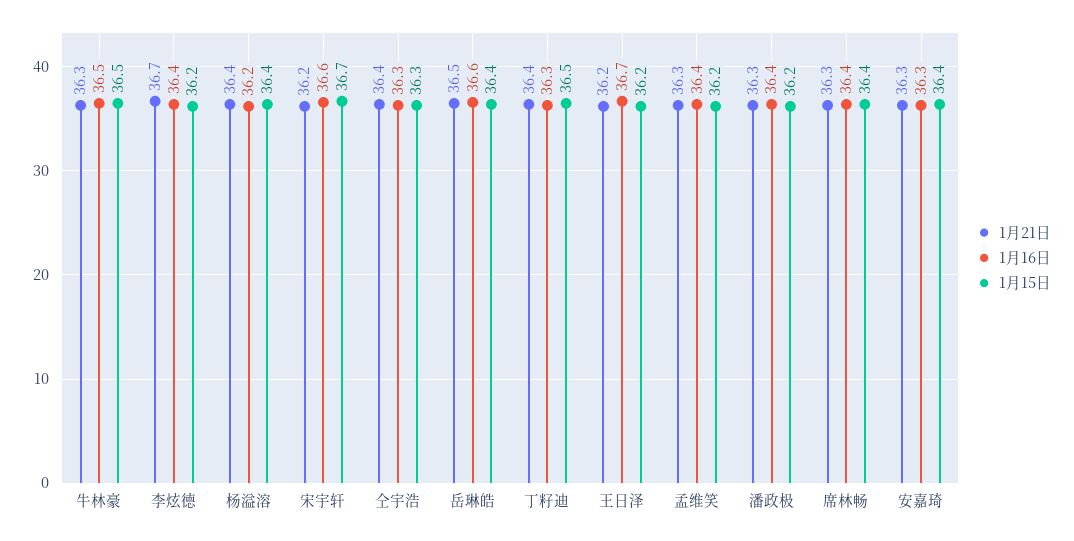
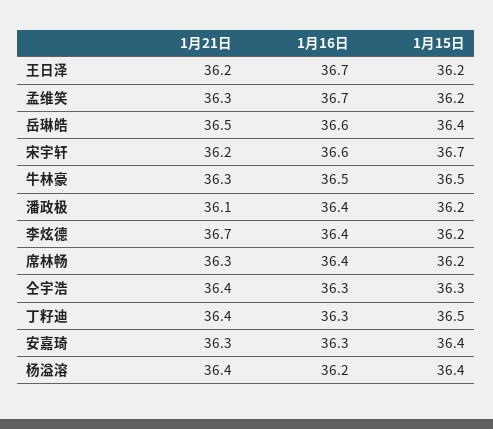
  {
    "1月21日": {
      "牛林豪": 36.3,
      "李炫德": 36.7,
      "杨溢溶": 36.4,
      "宋宇轩": 36.2,
      "仝宇浩": 36.4,
      "岳琳皓": 36.5,
      "丁籽迪": 36.4,
      "王日泽": 36.2,
      "孟维笑": 36.3,
-     "潘政极": 36.3,
+     "潘政极": 36.1,
      "席林畅": 36.3,
      "安嘉琦": 36.3
    },
    "1月16日": {
      "牛林豪": 36.5,
      "李炫德": 36.4,
      "杨溢溶": 36.2,
      "宋宇轩": 36.6,
      "仝宇浩": 36.3,
      "岳琳皓": 36.6,
      "丁籽迪": 36.3,
      "王日泽": 36.7,
-     "孟维笑": 36.4,
+     "孟维笑": 36.7,
      "潘政极": 36.4,
      "席林畅": 36.4,
      "安嘉琦": 36.3
    },
    "1月15日": {
      "牛林豪": 36.5,
      "李炫德": 36.2,
      "杨溢溶": 36.4,
      "宋宇轩": 36.7,
      "仝宇浩": 36.3,
      "岳琳皓": 36.4,
      "丁籽迪": 36.5,
      "王日泽": 36.2,
      "孟维笑": 36.2,
      "潘政极": 36.2,
-     "席林畅": 36.4,
+     "席林畅": 36.2,
      "安嘉琦": 36.4
    }
  }

